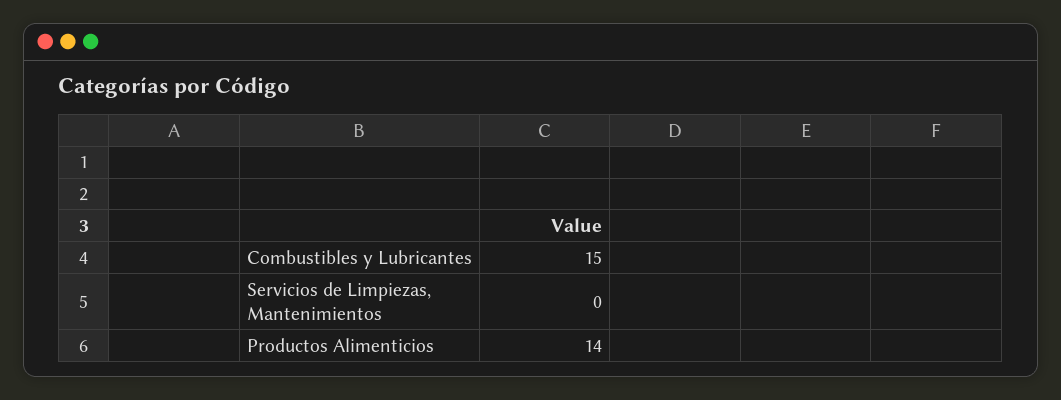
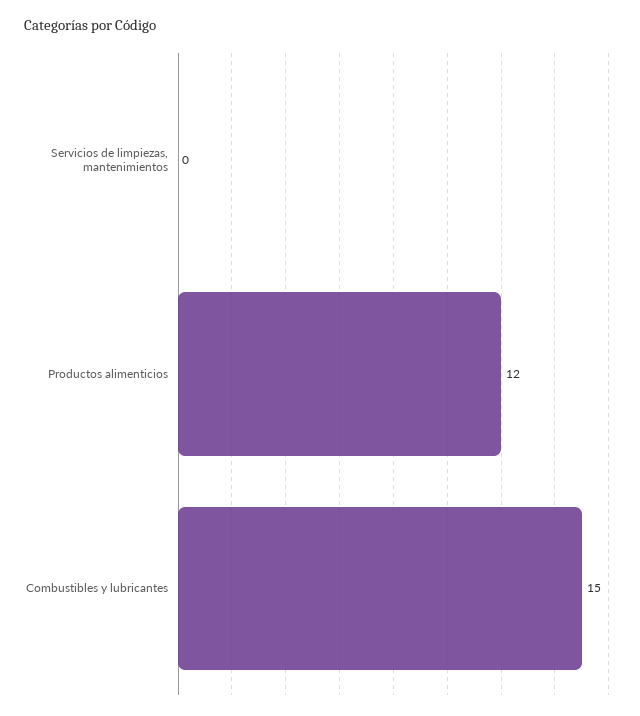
  {
    "Combustibles y Lubricantes": 15,
    "Servicios de Limpiezas, Mantenimientos": 0,
-   "Productos Alimenticios": 14
+   "Productos Alimenticios": 12
  }

